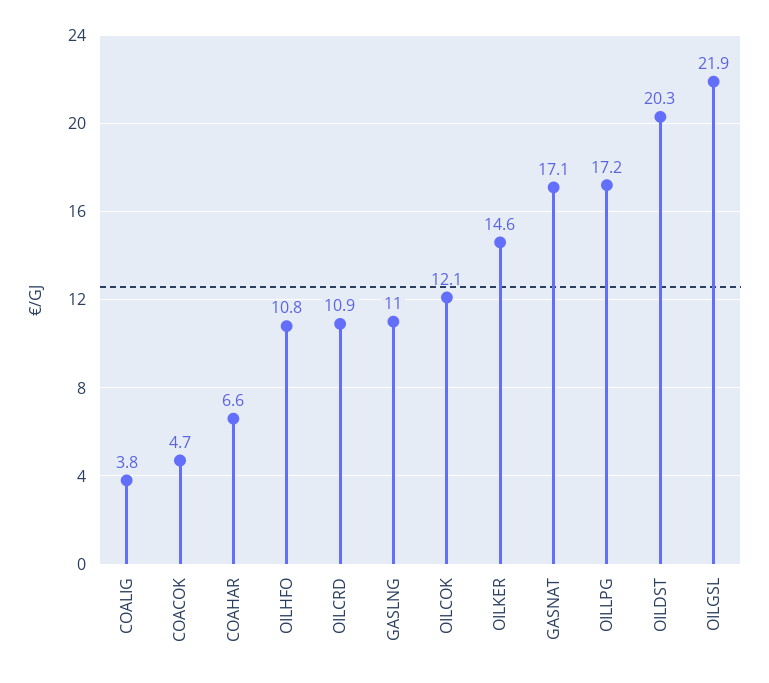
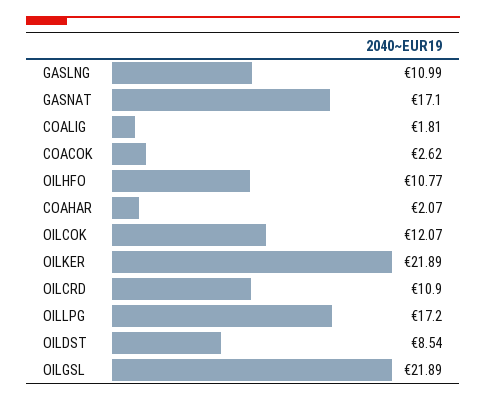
  {
-   "COALIG": 3.8,
+   "COALIG": 1.81,
-   "COACOK": 4.7,
+   "COACOK": 2.62,
-   "COAHAR": 6.6,
+   "COAHAR": 2.07,
    "OILHFO": 10.77,
    "OILCRD": 10.9,
    "GASLNG": 10.99,
    "OILCOK": 12.07,
-   "OILKER": 14.6,
+   "OILKER": 21.89,
    "GASNAT": 17.1,
    "OILLPG": 17.2,
-   "OILDST": 20.3,
+   "OILDST": 8.54,
    "OILGSL": 21.89
  }

